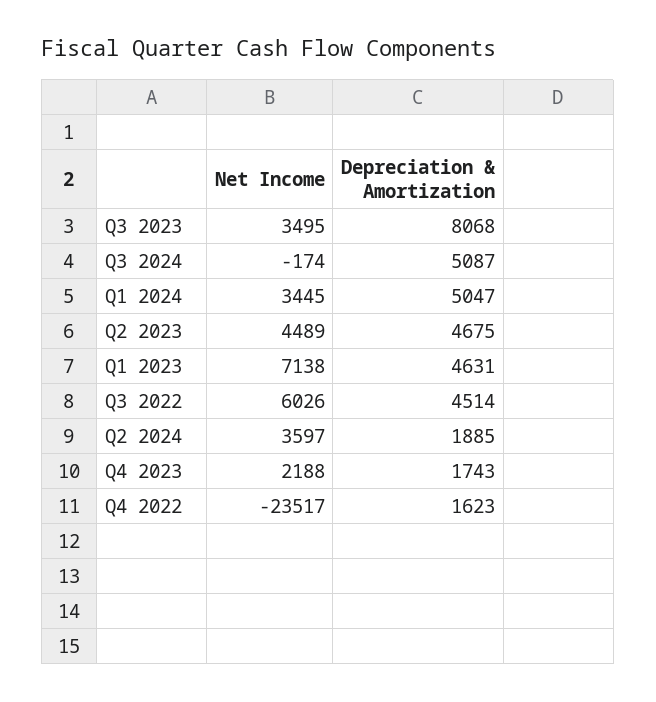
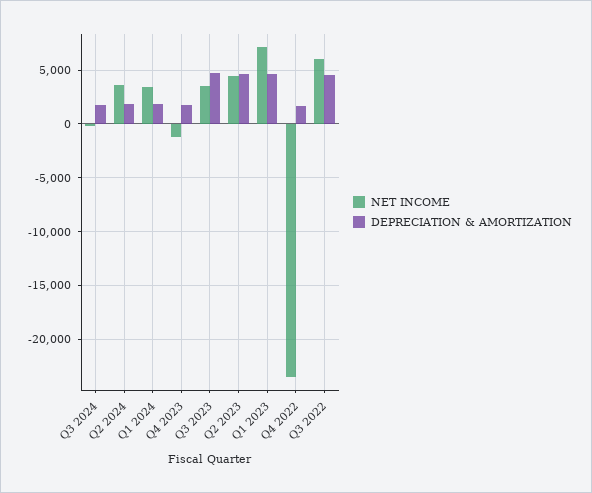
  {
    "Net Income": {
      "Q3 2023": 3495,
      "Q3 2024": -174,
      "Q1 2024": 3445,
      "Q2 2023": 4489,
      "Q1 2023": 7138,
      "Q3 2022": 6026,
      "Q2 2024": 3597,
-     "Q4 2023": 2188,
+     "Q4 2023": -1000,
      "Q4 2022": -23517
    },
    "Depreciation & Amortization": {
-     "Q3 2023": 8068,
+     "Q3 2023": 5000,
-     "Q3 2024": 5087,
+     "Q3 2024": 2000,
-     "Q1 2024": 5047,
+     "Q1 2024": 2000,
      "Q2 2023": 4675,
      "Q1 2023": 4631,
      "Q3 2022": 4514,
      "Q2 2024": 1885,
      "Q4 2023": 1743,
      "Q4 2022": 1623
    }
  }

